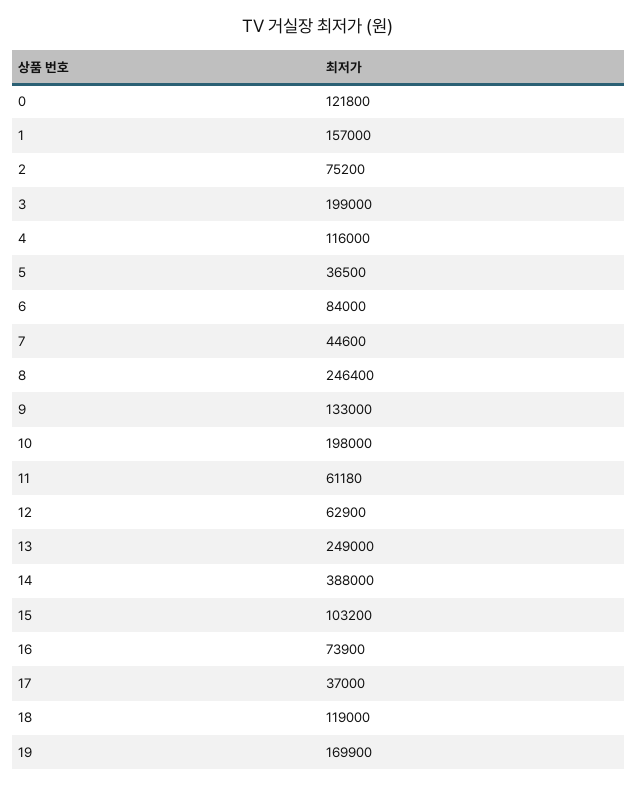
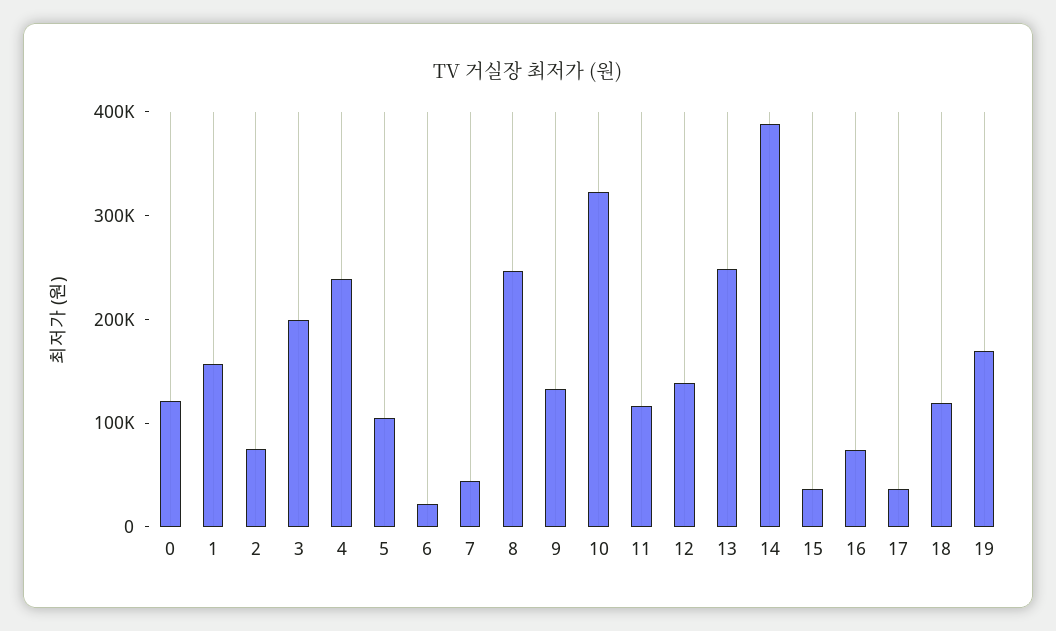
  {
    "0": 121800,
    "1": 157000,
    "2": 75200,
    "3": 199000,
-   "4": 116000,
+   "4": 240000,
-   "5": 36500,
+   "5": 100000,
-   "6": 84000,
+   "6": 20000,
    "7": 44600,
    "8": 246400,
    "9": 133000,
-   "10": 198000,
+   "10": 320000,
-   "11": 61180,
+   "11": 120000,
-   "12": 62900,
+   "12": 140000,
    "13": 249000,
    "14": 388000,
-   "15": 103200,
+   "15": 40000,
    "16": 73900,
    "17": 37000,
    "18": 119000,
    "19": 169900
  }

